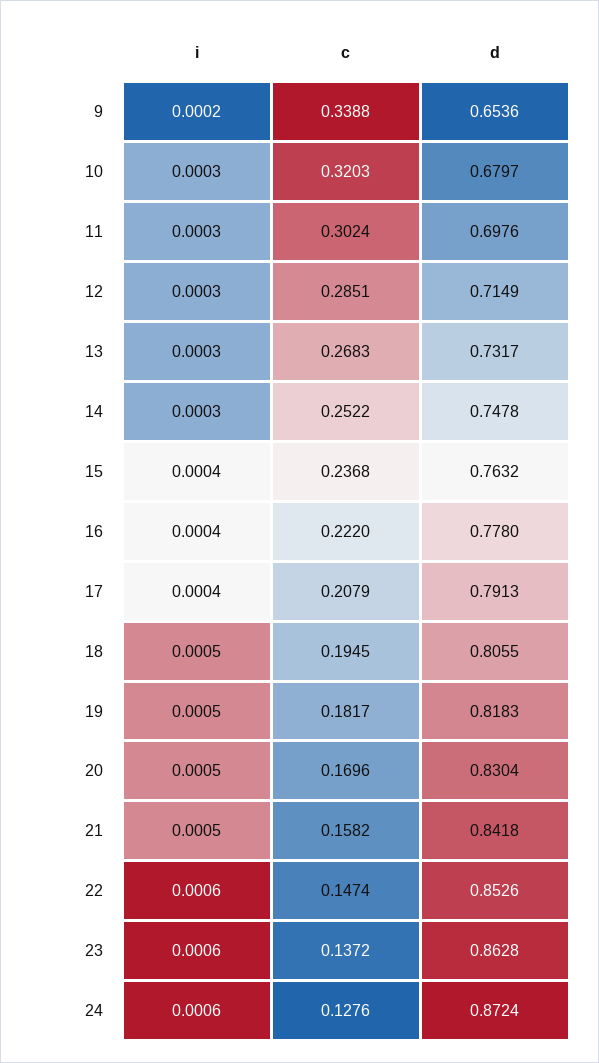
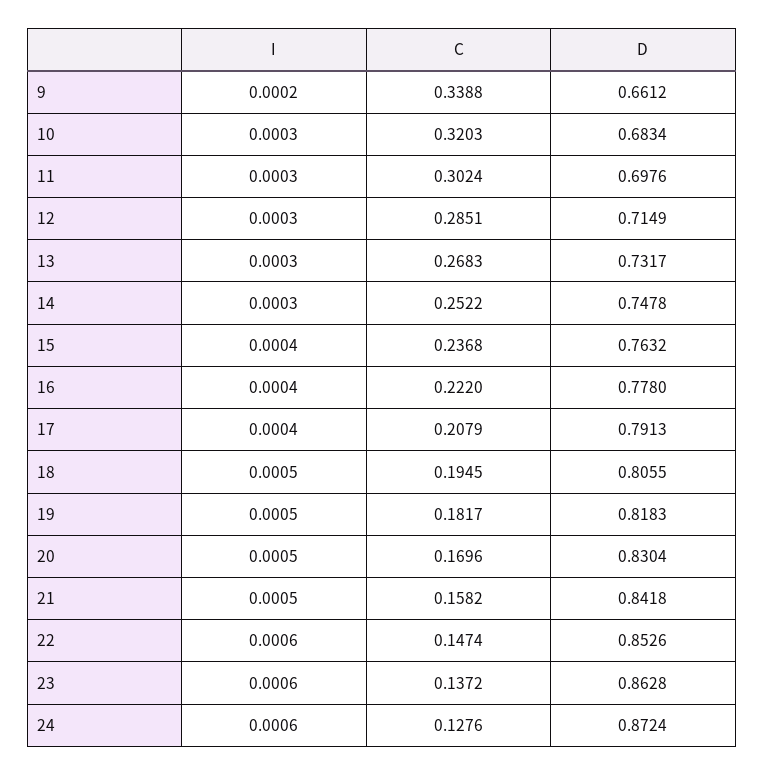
  {
    "i": {
      "9": 0.0002,
      "10": 0.0003,
      "11": 0.0003,
      "12": 0.0003,
      "13": 0.0003,
      "14": 0.0003,
      "15": 0.0004,
      "16": 0.0004,
      "17": 0.0004,
      "18": 0.0005,
      "19": 0.0005,
      "20": 0.0005,
      "21": 0.0005,
      "22": 0.0006,
      "23": 0.0006,
      "24": 0.0006
    },
    "c": {
      "9": 0.3388,
      "10": 0.3203,
      "11": 0.3024,
      "12": 0.2851,
      "13": 0.2683,
      "14": 0.2522,
      "15": 0.2368,
      "16": 0.222,
      "17": 0.2079,
      "18": 0.1945,
      "19": 0.1817,
      "20": 0.1696,
      "21": 0.1582,
      "22": 0.1474,
      "23": 0.1372,
      "24": 0.1276
    },
    "d": {
-     "9": 0.6536,
+     "9": 0.6612,
-     "10": 0.6797,
+     "10": 0.6834,
      "11": 0.6976,
      "12": 0.7149,
      "13": 0.7317,
      "14": 0.7478,
      "15": 0.7632,
      "16": 0.778,
      "17": 0.7913,
      "18": 0.8055,
      "19": 0.8183,
      "20": 0.8304,
      "21": 0.8418,
      "22": 0.8526,
      "23": 0.8628,
      "24": 0.8724
    }
  }

